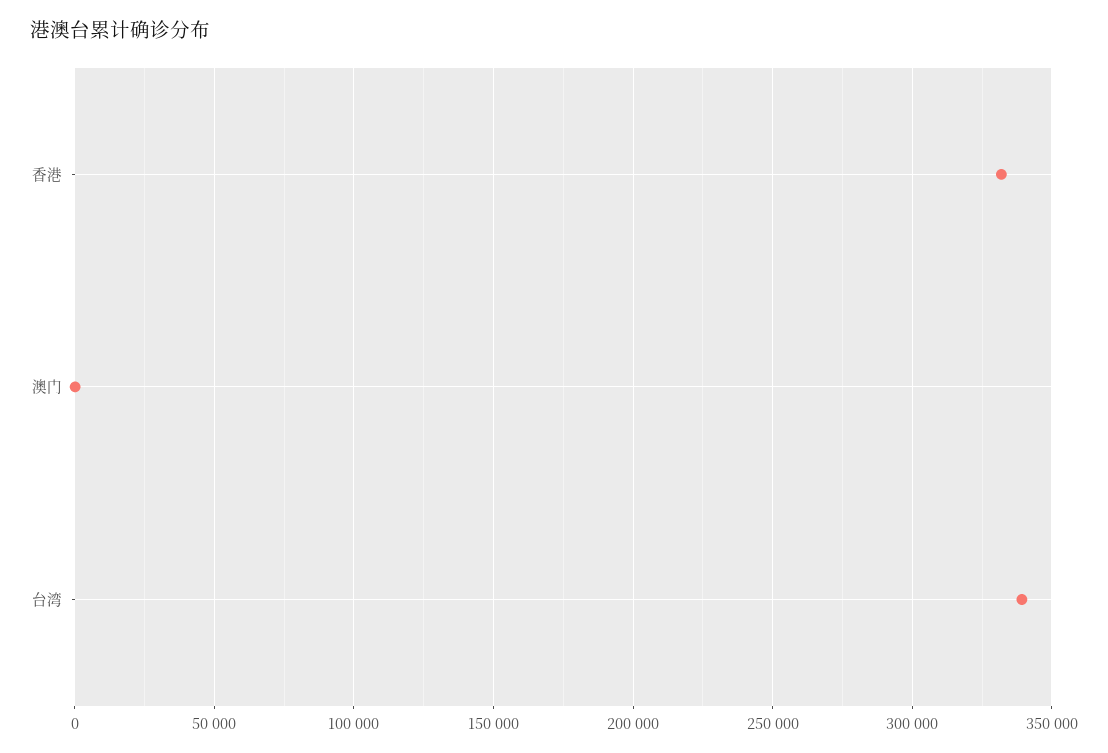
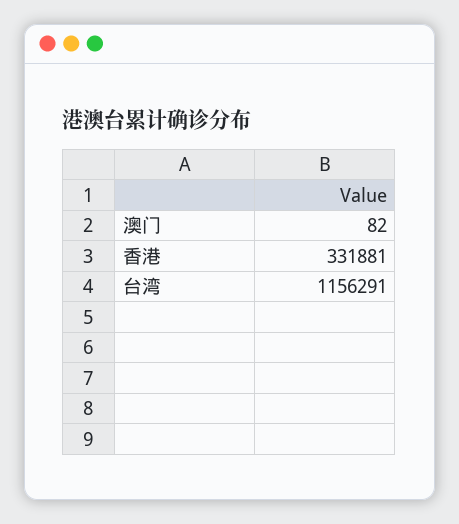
  {
    "香港": 331881,
    "澳门": 82,
-   "台湾": 340000
+   "台湾": 1156291
  }

